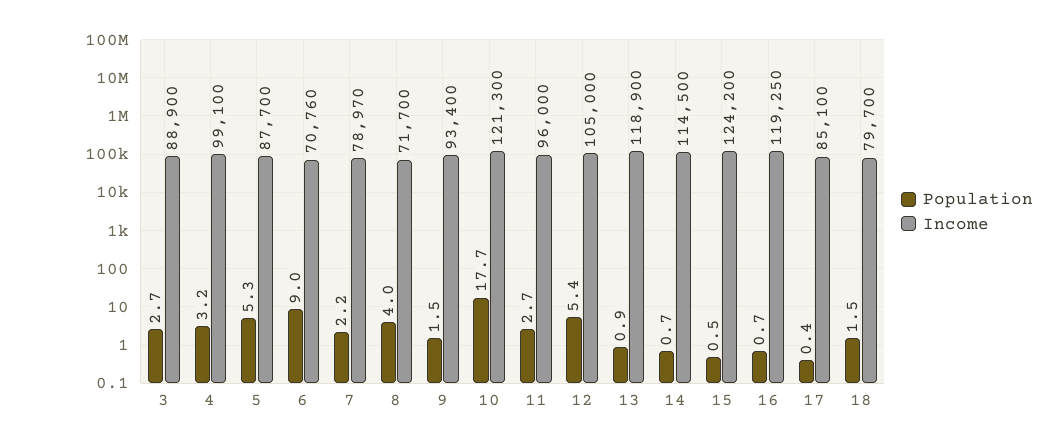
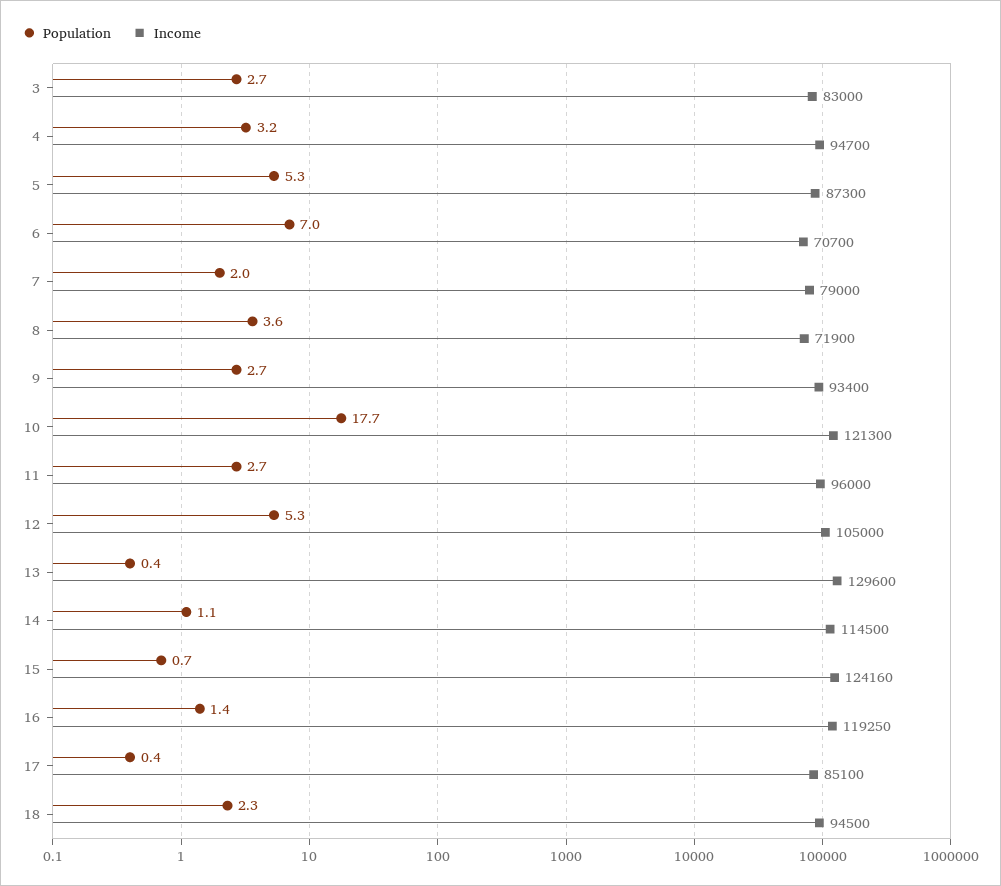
  {
    "Population": {
      "3": 2.7,
      "4": 3.2,
      "5": 5.3,
-     "6": 9,
+     "6": 7,
-     "7": 2.2,
+     "7": 2,
-     "8": 4,
+     "8": 3.6,
-     "9": 1.5,
+     "9": 2.7,
      "10": 17.7,
      "11": 2.7,
-     "12": 5.4,
+     "12": 5.3,
-     "13": 0.9,
+     "13": 0.4,
-     "14": 0.7,
+     "14": 1.1,
-     "15": 0.5,
+     "15": 0.7,
-     "16": 0.7,
+     "16": 1.4,
      "17": 0.4,
-     "18": 1.5
+     "18": 2.3
    },
    "Income": {
-     "3": 88900,
+     "3": 83000,
-     "4": 99100,
+     "4": 94700,
-     "5": 87700,
+     "5": 87300,
-     "6": 70760,
+     "6": 70700,
-     "7": 78970,
+     "7": 79000,
-     "8": 71700,
+     "8": 71900,
      "9": 93400,
      "10": 121300,
      "11": 96000,
      "12": 105000,
-     "13": 118900,
+     "13": 129600,
      "14": 114500,
-     "15": 124200,
+     "15": 124160,
      "16": 119250,
      "17": 85100,
-     "18": 79700
+     "18": 94500
    }
  }

